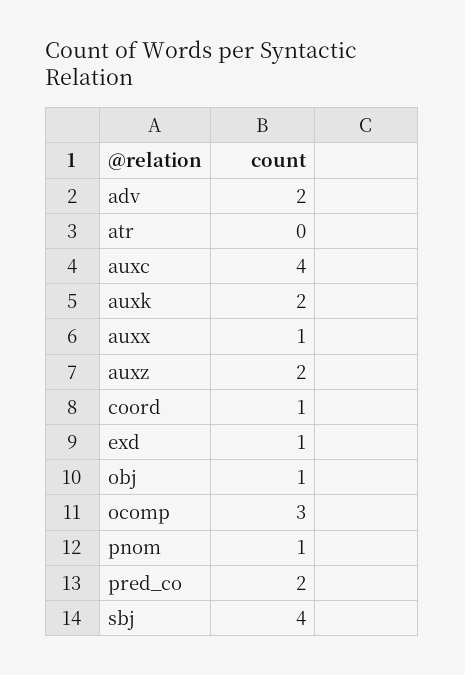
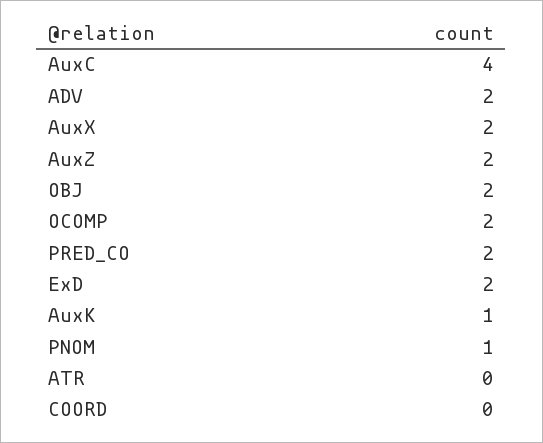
  {
    "adv": 2,
    "atr": 0,
    "auxc": 4,
-   "auxk": 2,
+   "auxk": 1,
-   "auxx": 1,
+   "auxx": 2,
    "auxz": 2,
-   "coord": 1,
+   "coord": 0,
-   "exd": 1,
+   "exd": 2,
-   "obj": 1,
+   "obj": 2,
-   "ocomp": 3,
+   "ocomp": 2,
    "pnom": 1,
-   "pred_co": 2,
+   "pred_co": 2
-   "sbj": 4
  }

